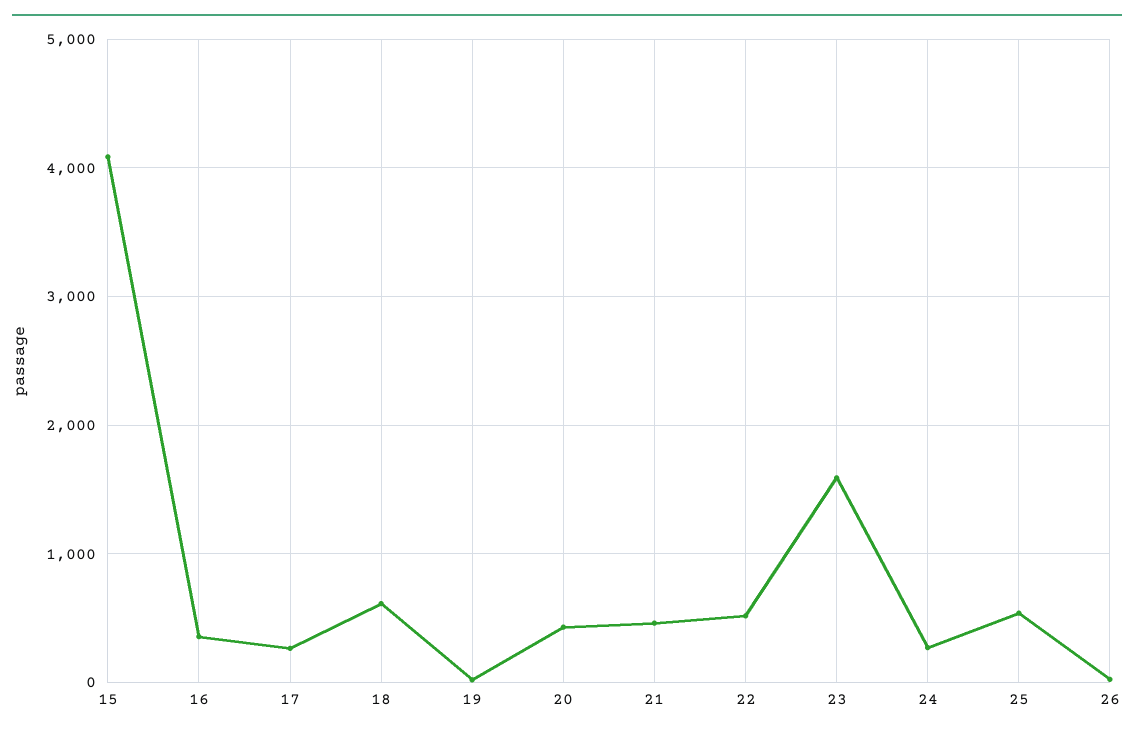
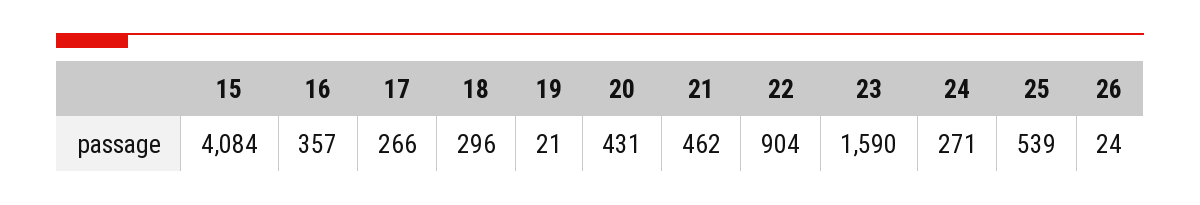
  {
    "15": 4084,
    "16": 357,
    "17": 266,
-   "18": 600,
+   "18": 296,
    "19": 21,
    "20": 431,
    "21": 462,
-   "22": 500,
+   "22": 904,
    "23": 1590,
    "24": 271,
    "25": 539,
    "26": 24
  }

